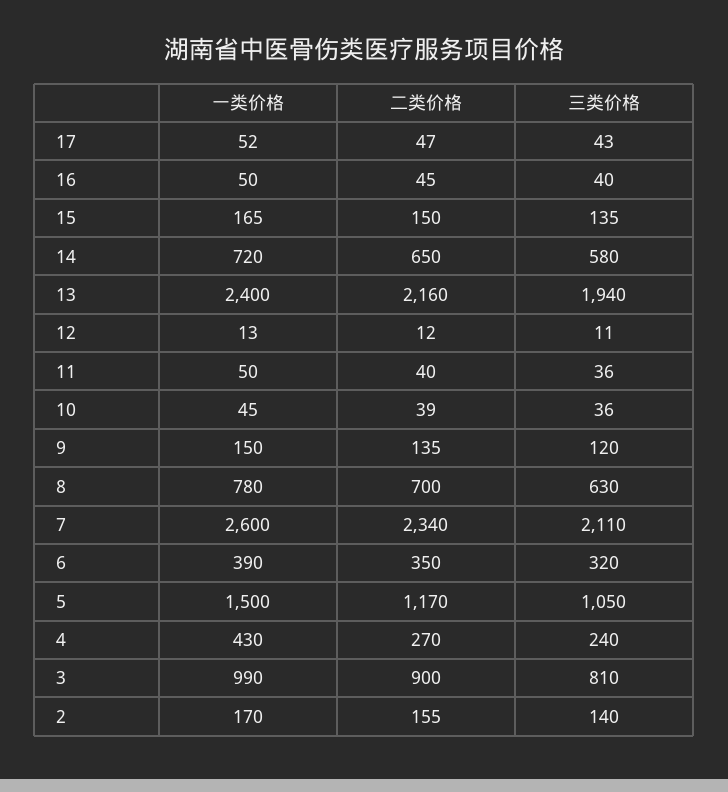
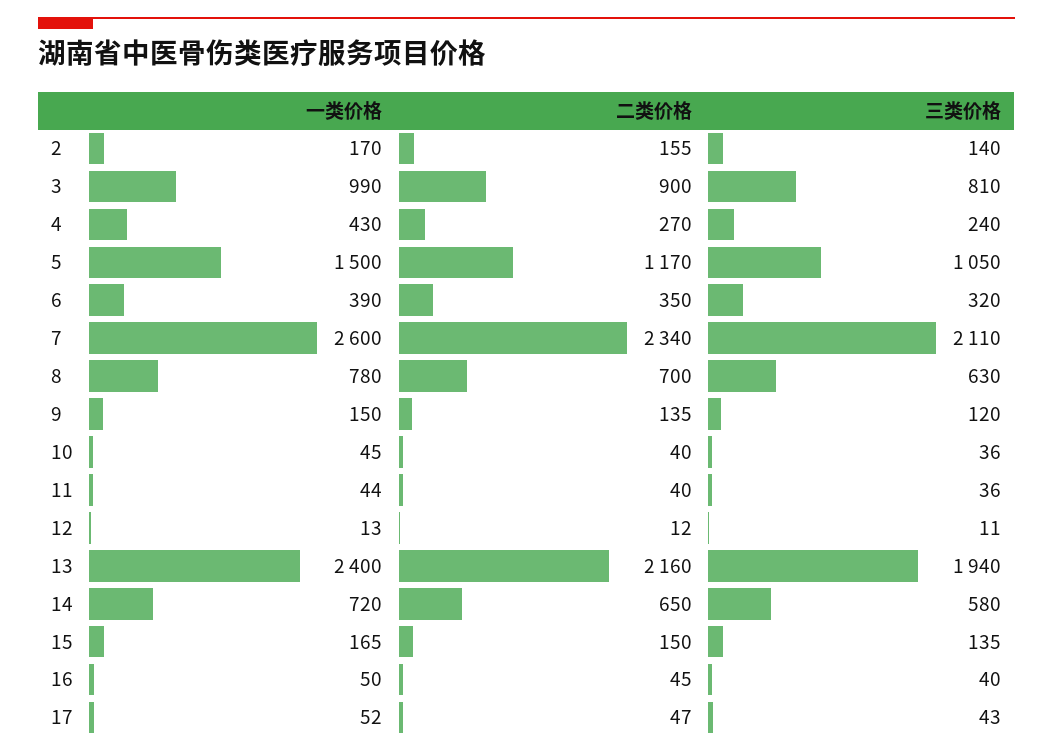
  {
    "一类价格": {
      "17": 52,
      "16": 50,
      "15": 165,
      "14": 720,
      "13": 2400,
      "12": 13,
-     "11": 50,
+     "11": 44,
      "10": 45,
      "9": 150,
      "8": 780,
      "7": 2600,
      "6": 390,
      "5": 1500,
      "4": 430,
      "3": 990,
      "2": 170
    },
    "二类价格": {
      "17": 47,
      "16": 45,
      "15": 150,
      "14": 650,
      "13": 2160,
      "12": 12,
      "11": 40,
-     "10": 39,
+     "10": 40,
      "9": 135,
      "8": 700,
      "7": 2340,
      "6": 350,
      "5": 1170,
      "4": 270,
      "3": 900,
      "2": 155
    },
    "三类价格": {
      "17": 43,
      "16": 40,
      "15": 135,
      "14": 580,
      "13": 1940,
      "12": 11,
      "11": 36,
      "10": 36,
      "9": 120,
      "8": 630,
      "7": 2110,
      "6": 320,
      "5": 1050,
      "4": 240,
      "3": 810,
      "2": 140
    }
  }

